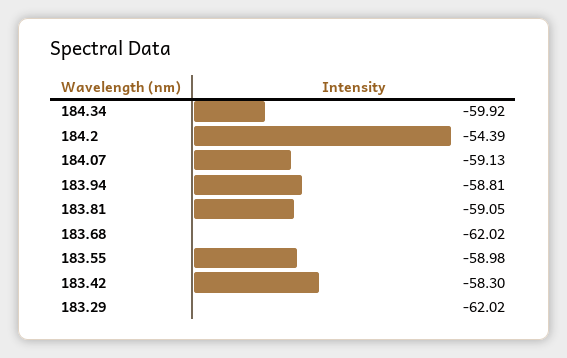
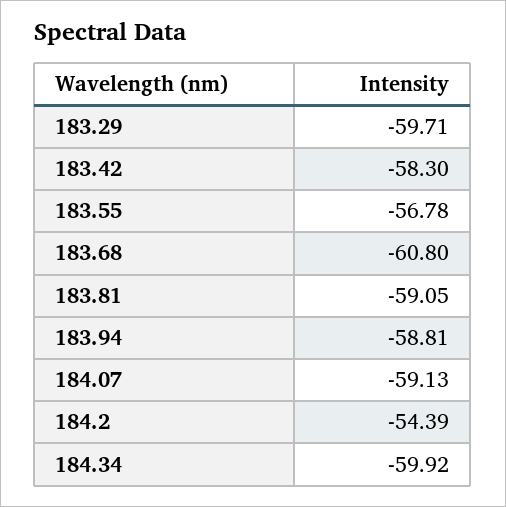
  {
    "184.34": -59.92,
    "184.2": -54.39,
    "184.07": -59.13,
    "183.94": -58.81,
    "183.81": -59.05,
-   "183.68": -62.02,
+   "183.68": -60.8,
-   "183.55": -58.98,
+   "183.55": -56.78,
    "183.42": -58.3,
-   "183.29": -62.02
+   "183.29": -59.71
  }

